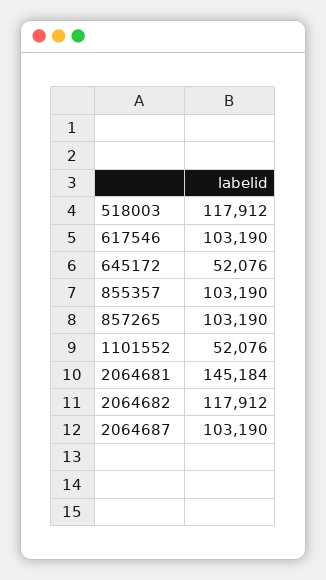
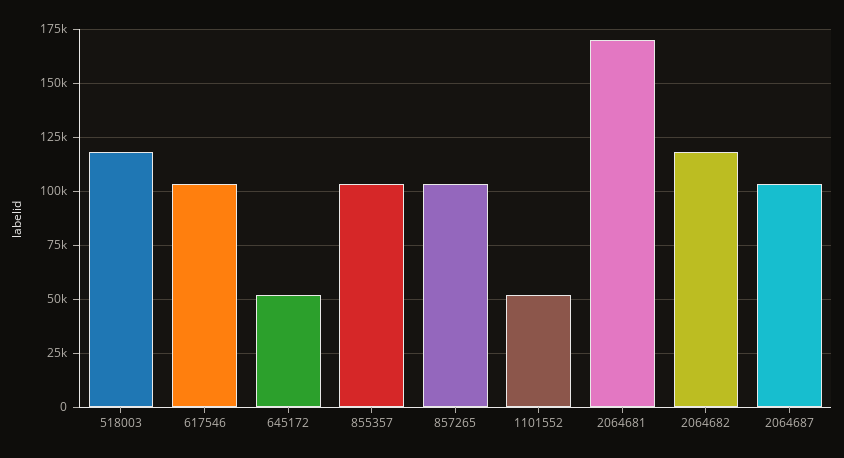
  {
    "518003": 117912,
    "617546": 103190,
    "645172": 52076,
    "855357": 103190,
    "857265": 103190,
    "1101552": 52076,
-   "2064681": 145184,
+   "2064681": 170000,
    "2064682": 117912,
    "2064687": 103190
  }

